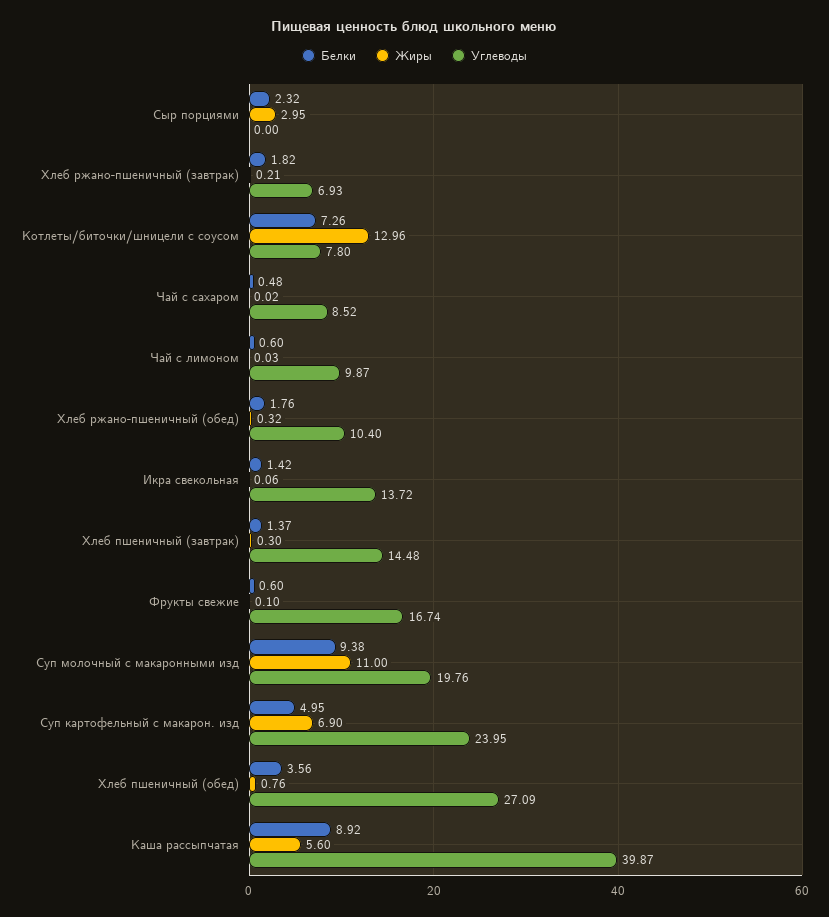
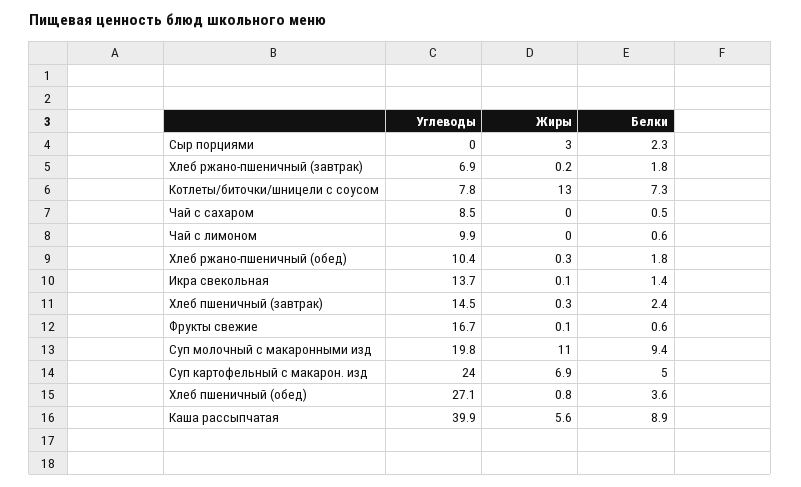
  {
    "Белки": {
      "Сыр порциями": 2.32,
      "Хлеб ржано-пшеничный (завтрак)": 1.82,
      "Котлеты/биточки/шницели с соусом": 7.26,
      "Чай с сахаром": 0.48,
      "Чай с лимоном": 0.6,
      "Хлеб ржано-пшеничный (обед)": 1.76,
      "Икра свекольная": 1.42,
-     "Хлеб пшеничный (завтрак)": 1.37,
+     "Хлеб пшеничный (завтрак)": 2.4,
      "Фрукты свежие": 0.6,
      "Суп молочный с макаронными изд": 9.38,
      "Суп картофельный с макарон. изд": 4.95,
      "Хлеб пшеничный (обед)": 3.56,
      "Каша рассыпчатая": 8.92
    },
    "Жиры": {
      "Сыр порциями": 2.95,
      "Хлеб ржано-пшеничный (завтрак)": 0.21,
      "Котлеты/биточки/шницели с соусом": 12.96,
      "Чай с сахаром": 0.02,
      "Чай с лимоном": 0.03,
      "Хлеб ржано-пшеничный (обед)": 0.32,
      "Икра свекольная": 0.06,
      "Хлеб пшеничный (завтрак)": 0.3,
      "Фрукты свежие": 0.1,
      "Суп молочный с макаронными изд": 11,
      "Суп картофельный с макарон. изд": 6.9,
      "Хлеб пшеничный (обед)": 0.76,
      "Каша рассыпчатая": 5.6
    },
    "Углеводы": {
      "Сыр порциями": 0,
      "Хлеб ржано-пшеничный (завтрак)": 6.93,
      "Котлеты/биточки/шницели с соусом": 7.8,
      "Чай с сахаром": 8.52,
      "Чай с лимоном": 9.87,
      "Хлеб ржано-пшеничный (обед)": 10.4,
      "Икра свекольная": 13.72,
      "Хлеб пшеничный (завтрак)": 14.48,
      "Фрукты свежие": 16.74,
      "Суп молочный с макаронными изд": 19.76,
      "Суп картофельный с макарон. изд": 23.95,
      "Хлеб пшеничный (обед)": 27.09,
      "Каша рассыпчатая": 39.87
    }
  }

